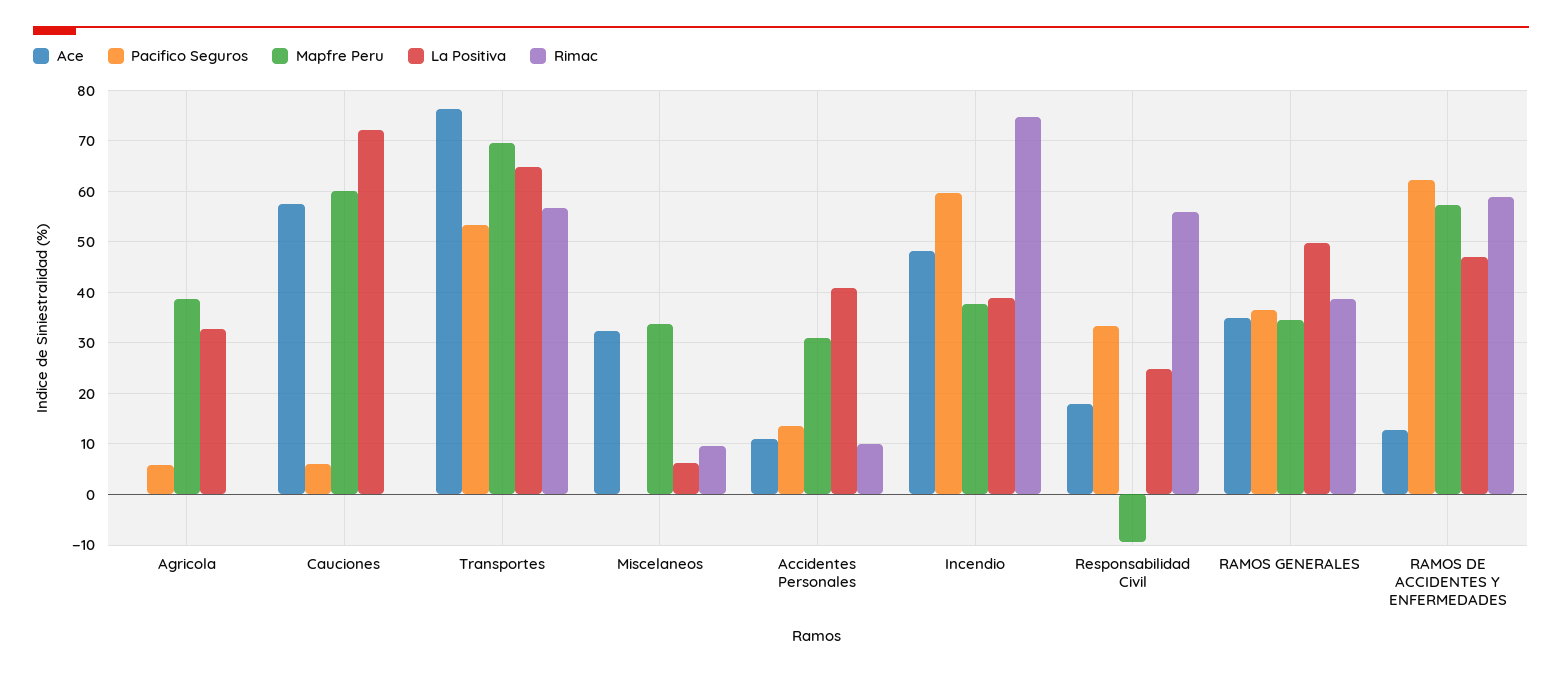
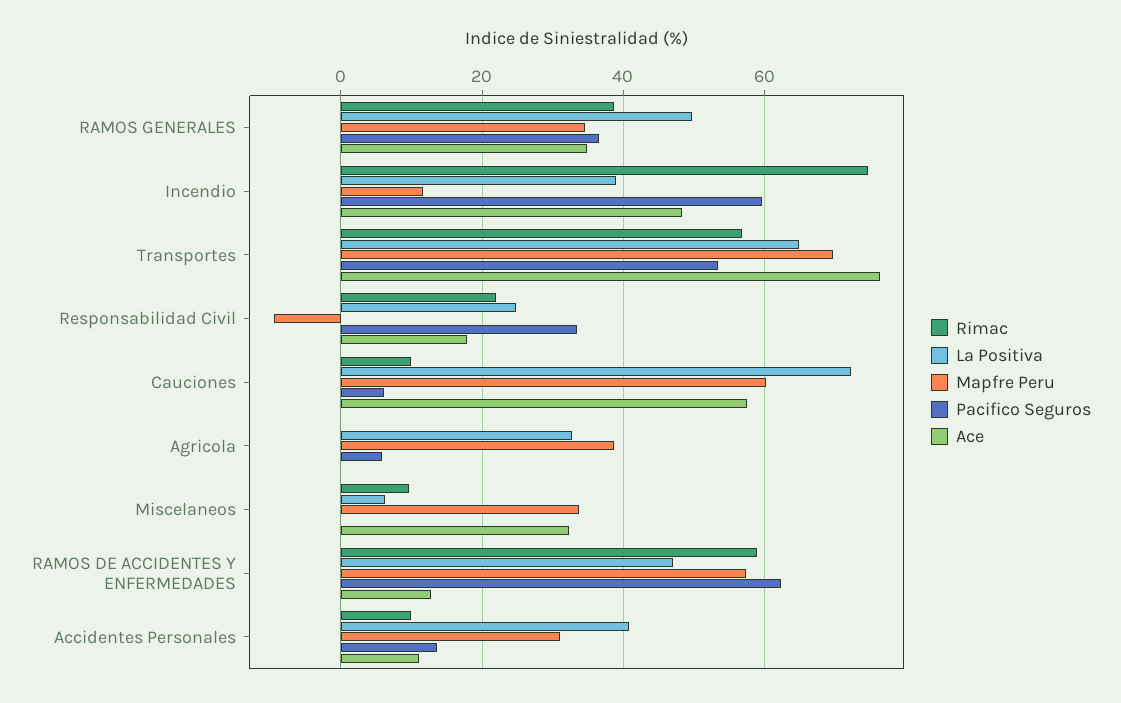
  {
    "Ace": {
      "Agricola": 0,
      "Cauciones": 58,
      "Transportes": 76,
      "Miscelaneos": 32,
      "Accidentes Personales": 12,
      "Incendio": 48,
      "Responsabilidad Civil": 18,
      "RAMOS GENERALES": 34,
      "RAMOS DE ACCIDENTES Y ENFERMEDADES": 12
    },
    "Pacifico Seguros": {
      "Agricola": 6,
      "Cauciones": 6,
      "Transportes": 54,
      "Miscelaneos": 0,
      "Accidentes Personales": 14,
      "Incendio": 60,
      "Responsabilidad Civil": 34,
      "RAMOS GENERALES": 36,
      "RAMOS DE ACCIDENTES Y ENFERMEDADES": 62
    },
    "Mapfre Peru": {
      "Agricola": 38,
      "Cauciones": 60,
      "Transportes": 70,
      "Miscelaneos": 34,
      "Accidentes Personales": 32,
-     "Incendio": 38,
+     "Incendio": 12,
      "Responsabilidad Civil": -10,
      "RAMOS GENERALES": 34,
      "RAMOS DE ACCIDENTES Y ENFERMEDADES": 58
    },
    "La Positiva": {
      "Agricola": 32,
      "Cauciones": 72,
      "Transportes": 64,
      "Miscelaneos": 6,
      "Accidentes Personales": 40,
      "Incendio": 38,
      "Responsabilidad Civil": 24,
      "RAMOS GENERALES": 50,
      "RAMOS DE ACCIDENTES Y ENFERMEDADES": 46
    },
    "Rimac": {
      "Agricola": 0,
-     "Cauciones": 0,
+     "Cauciones": 10,
      "Transportes": 56,
      "Miscelaneos": 10,
      "Accidentes Personales": 10,
      "Incendio": 74,
-     "Responsabilidad Civil": 56,
+     "Responsabilidad Civil": 22,
      "RAMOS GENERALES": 38,
      "RAMOS DE ACCIDENTES Y ENFERMEDADES": 58
    }
  }

